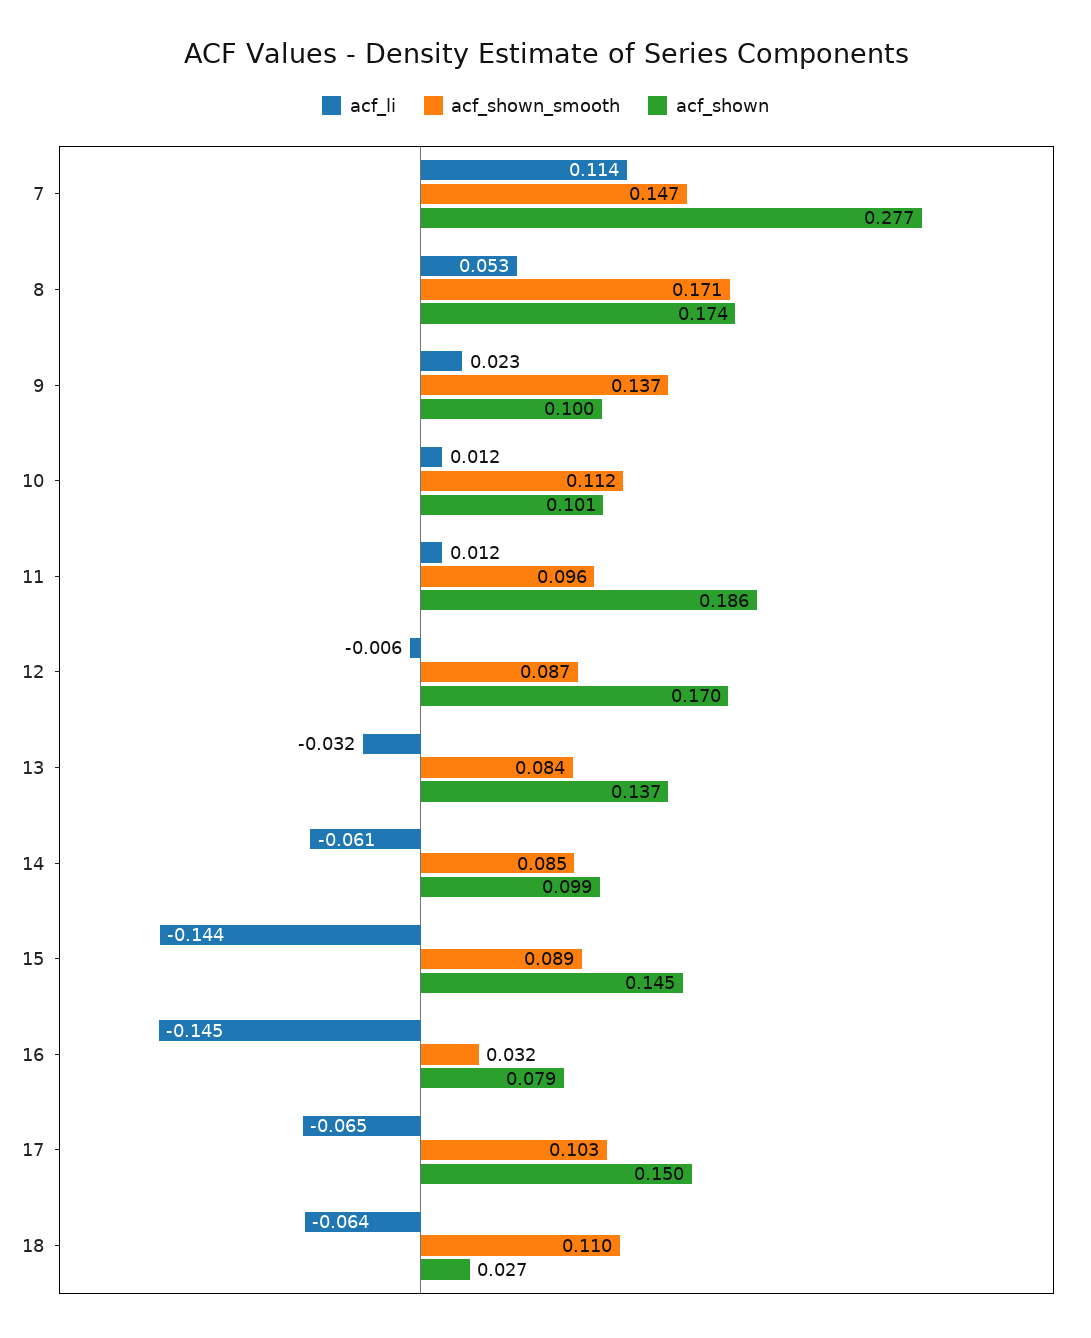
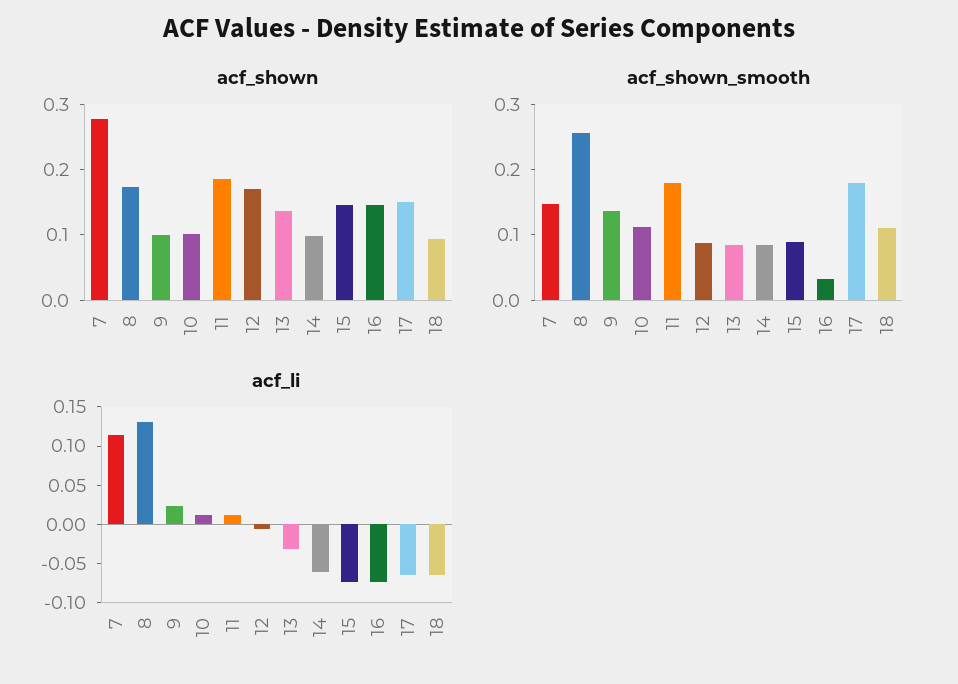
  {
    "acf_li": {
      "7": 0.114,
-     "8": 0.053,
+     "8": 0.125,
      "9": 0.023,
      "10": 0.012,
      "11": 0.012,
      "12": -0.006,
      "13": -0.032,
      "14": -0.061,
-     "15": -0.144,
+     "15": -0.075,
-     "16": -0.145,
+     "16": -0.075,
      "17": -0.065,
      "18": -0.064
    },
    "acf_shown_smooth": {
      "7": 0.147,
-     "8": 0.171,
+     "8": 0.26,
      "9": 0.137,
      "10": 0.112,
-     "11": 0.096,
+     "11": 0.18,
      "12": 0.087,
      "13": 0.084,
      "14": 0.085,
      "15": 0.089,
      "16": 0.032,
-     "17": 0.103,
+     "17": 0.18,
      "18": 0.11
    },
    "acf_shown": {
      "7": 0.277,
      "8": 0.174,
      "9": 0.1,
      "10": 0.101,
      "11": 0.186,
      "12": 0.17,
      "13": 0.137,
      "14": 0.099,
      "15": 0.145,
-     "16": 0.079,
+     "16": 0.14,
      "17": 0.15,
-     "18": 0.027
+     "18": 0.1
    }
  }

